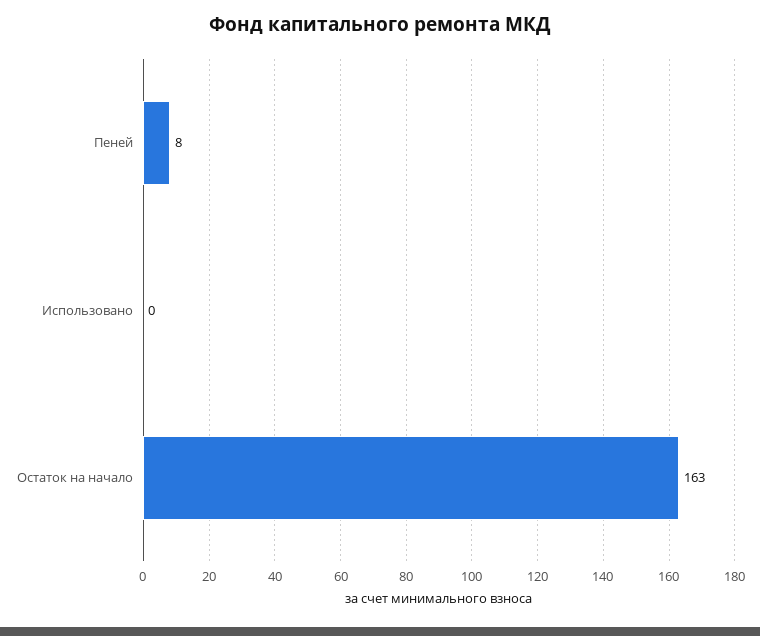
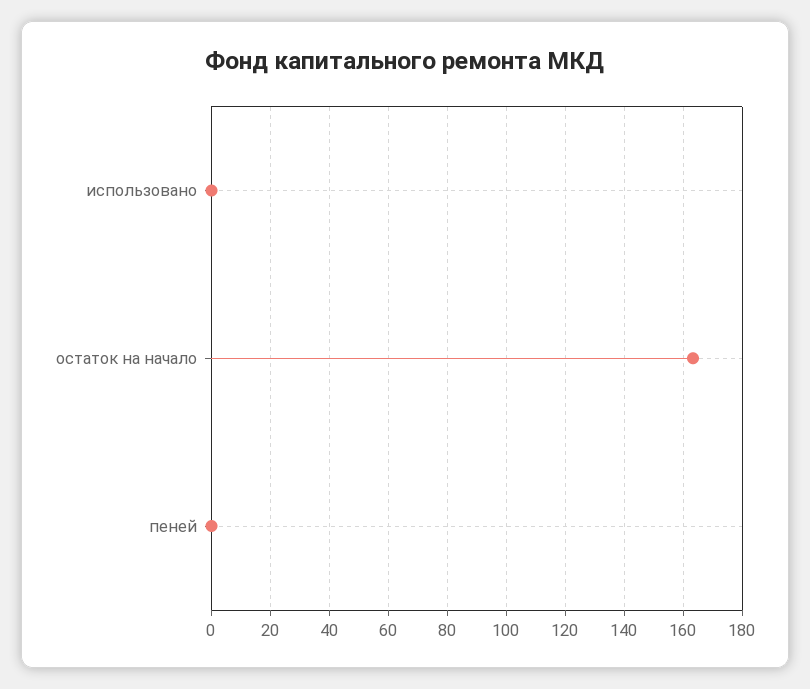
  {
-   "Пеней": 8,
+   "Пеней": 0,
    "Использовано": 0,
    "Остаток на начало": 163
  }

